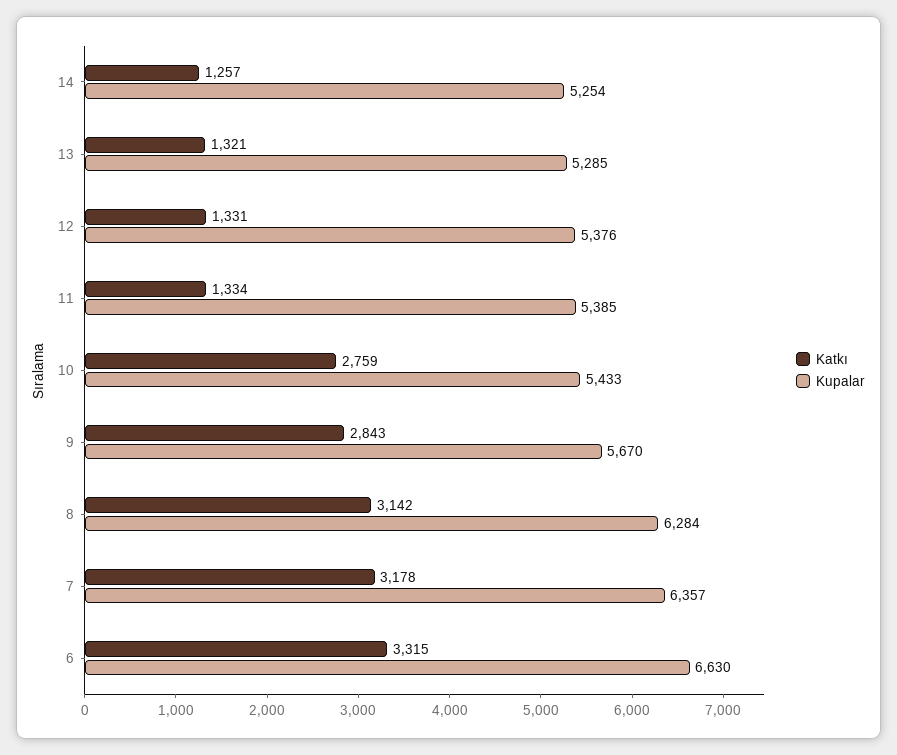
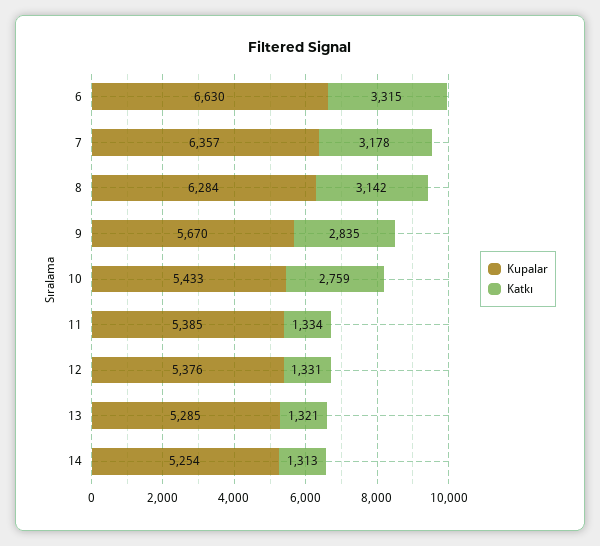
  {
    "Katkı": {
-     "14": 1257,
+     "14": 1313,
      "13": 1321,
      "12": 1331,
      "11": 1334,
      "10": 2759,
-     "9": 2843,
+     "9": 2835,
      "8": 3142,
      "7": 3178,
      "6": 3315
    },
    "Kupalar": {
      "14": 5254,
      "13": 5285,
      "12": 5376,
      "11": 5385,
      "10": 5433,
      "9": 5670,
      "8": 6284,
      "7": 6357,
      "6": 6630
    }
  }

